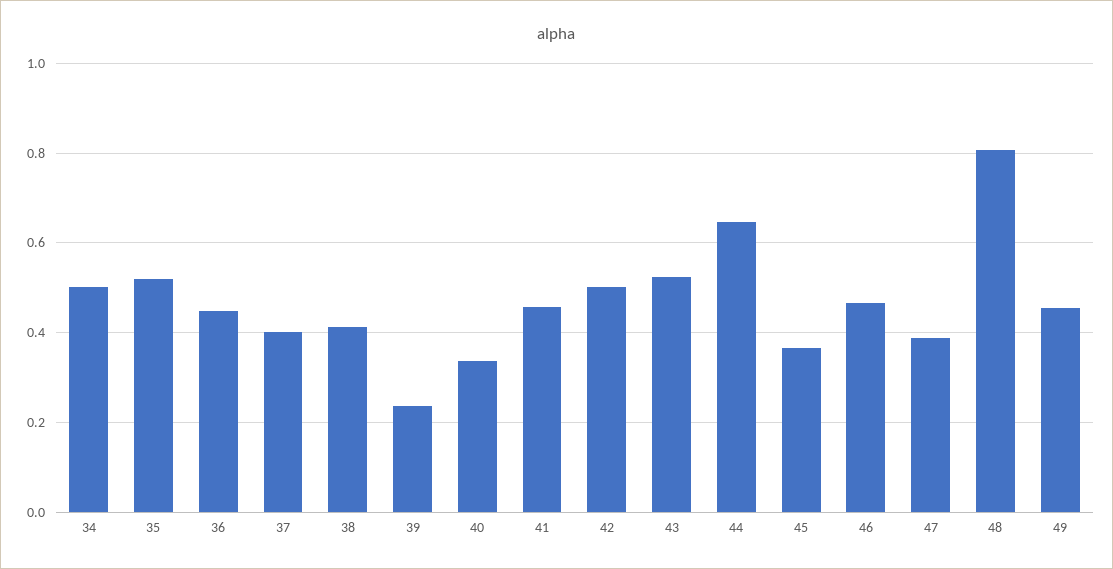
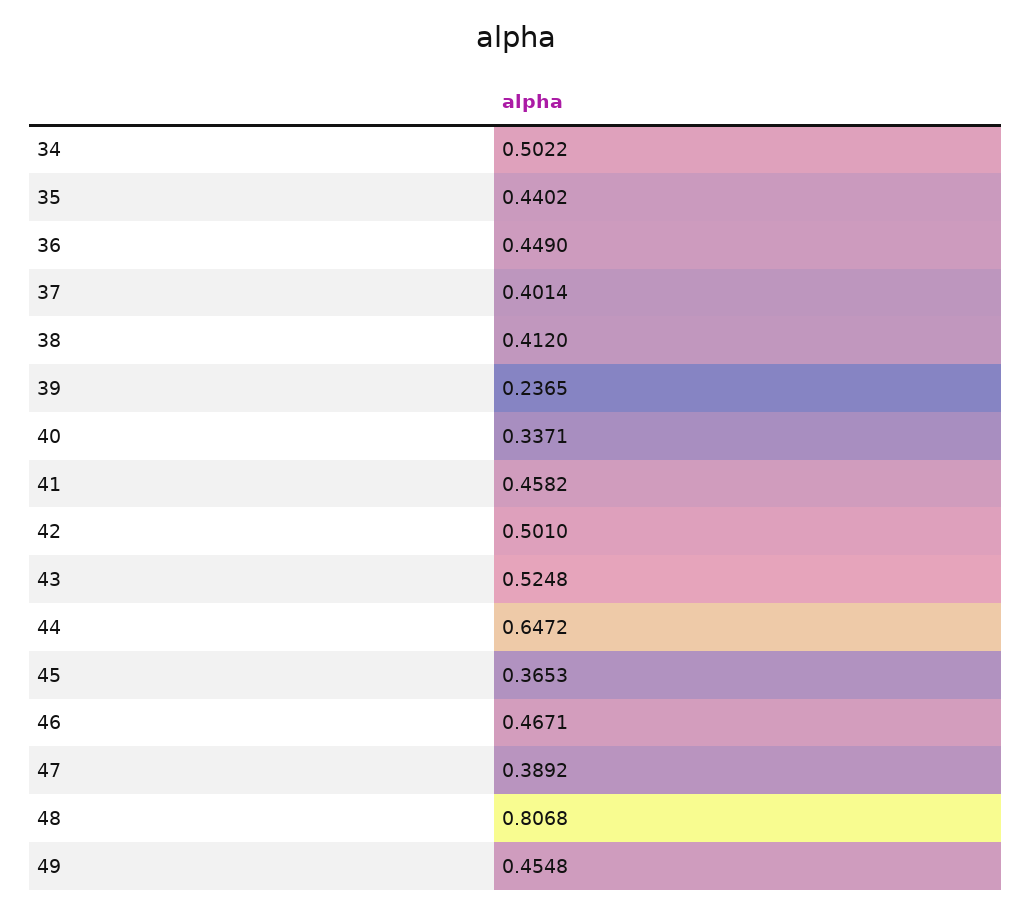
  {
    "34": 0.5022,
-   "35": 0.52,
+   "35": 0.4402,
    "36": 0.449,
    "37": 0.4014,
    "38": 0.412,
    "39": 0.2365,
    "40": 0.3371,
    "41": 0.4582,
    "42": 0.501,
    "43": 0.5248,
    "44": 0.6472,
    "45": 0.3653,
    "46": 0.4671,
    "47": 0.3892,
    "48": 0.8068,
    "49": 0.4548
  }

